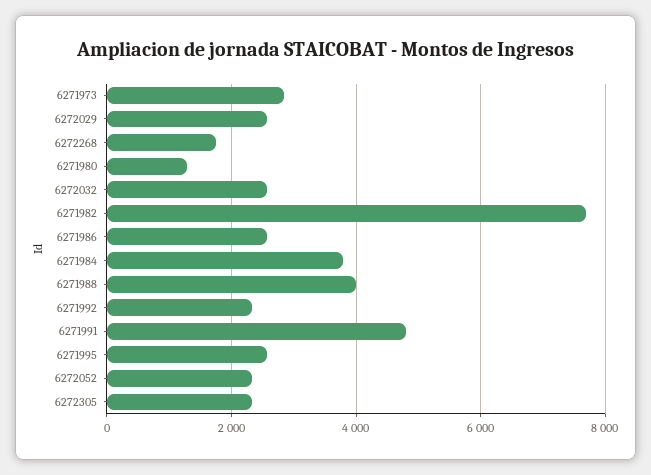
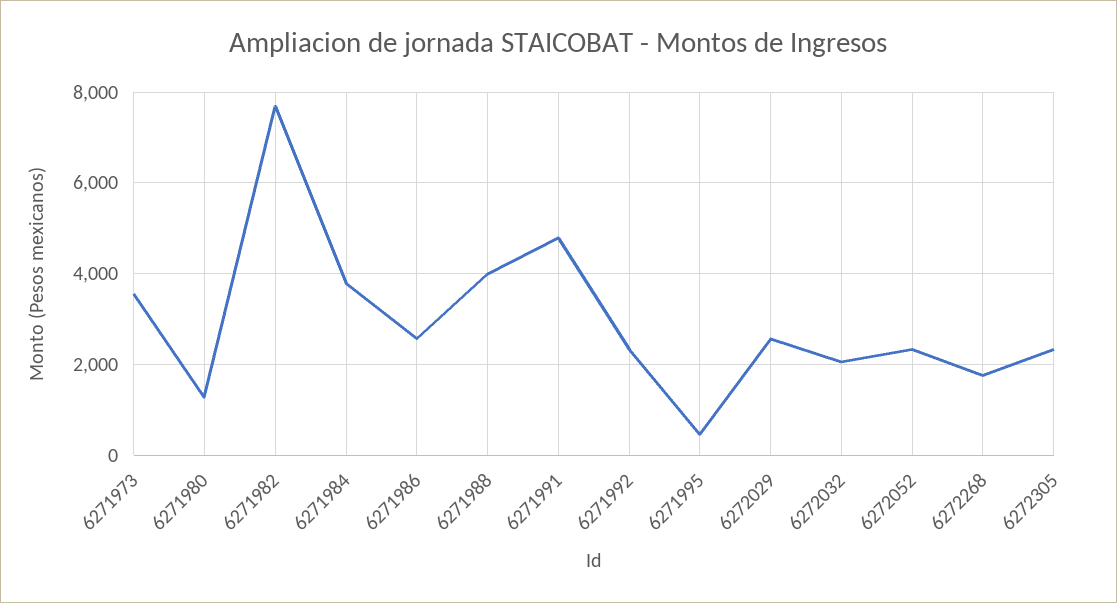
  {
-   "6271973": 2800,
+   "6271973": 3600,
    "6272029": 2600,
    "6272268": 1800,
    "6271980": 1200,
-   "6272032": 2600,
+   "6272032": 2000,
    "6271982": 7600,
    "6271986": 2600,
    "6271984": 3800,
    "6271988": 4000,
    "6271992": 2400,
    "6271991": 4800,
-   "6271995": 2600,
+   "6271995": 400,
    "6272052": 2400,
    "6272305": 2400
  }

